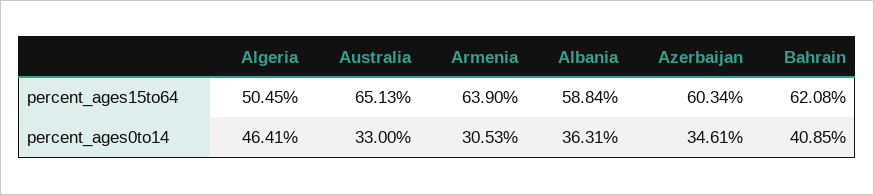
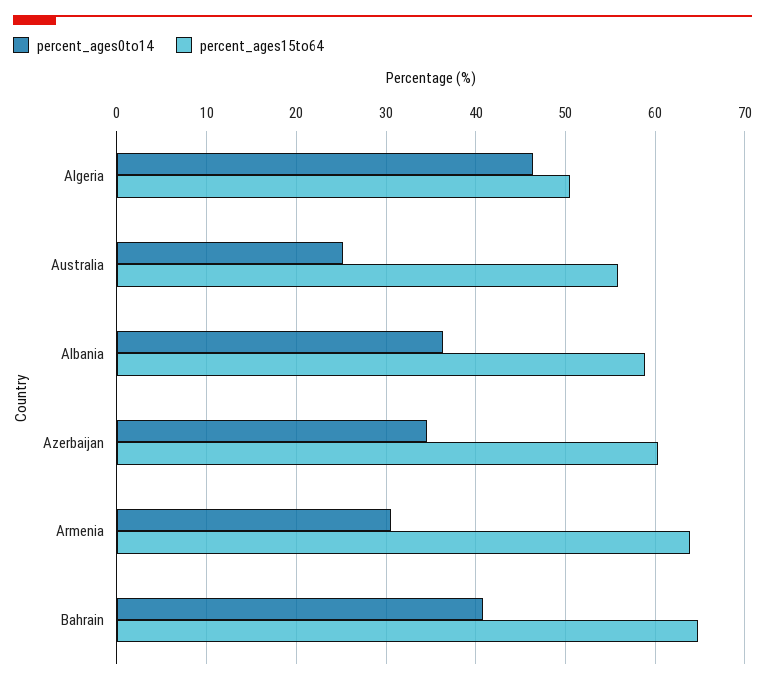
  {
    "percent_ages15to64": {
      "Algeria": 50.45,
-     "Australia": 65.13,
+     "Australia": 56,
      "Armenia": 63.9,
      "Albania": 58.84,
      "Azerbaijan": 60.34,
-     "Bahrain": 62.08
+     "Bahrain": 65
    },
    "percent_ages0to14": {
      "Algeria": 46.41,
-     "Australia": 33,
+     "Australia": 25,
      "Armenia": 30.53,
      "Albania": 36.31,
      "Azerbaijan": 34.61,
      "Bahrain": 40.85
    }
  }

